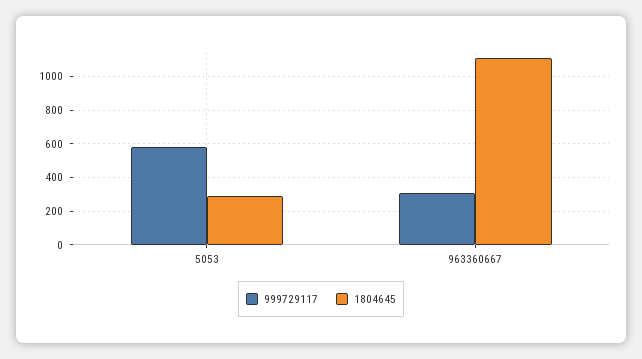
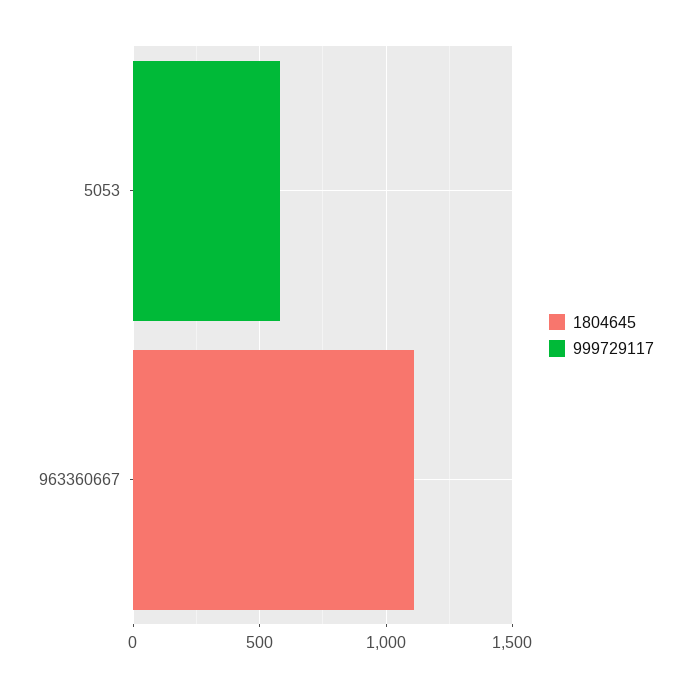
  {
    "999729117": {
      "5053": 600,
-     "963360667": 300
+     "963360667": 0
    },
    "1804645": {
-     "5053": 300,
+     "5053": 0,
      "963360667": 1100
    }
  }

